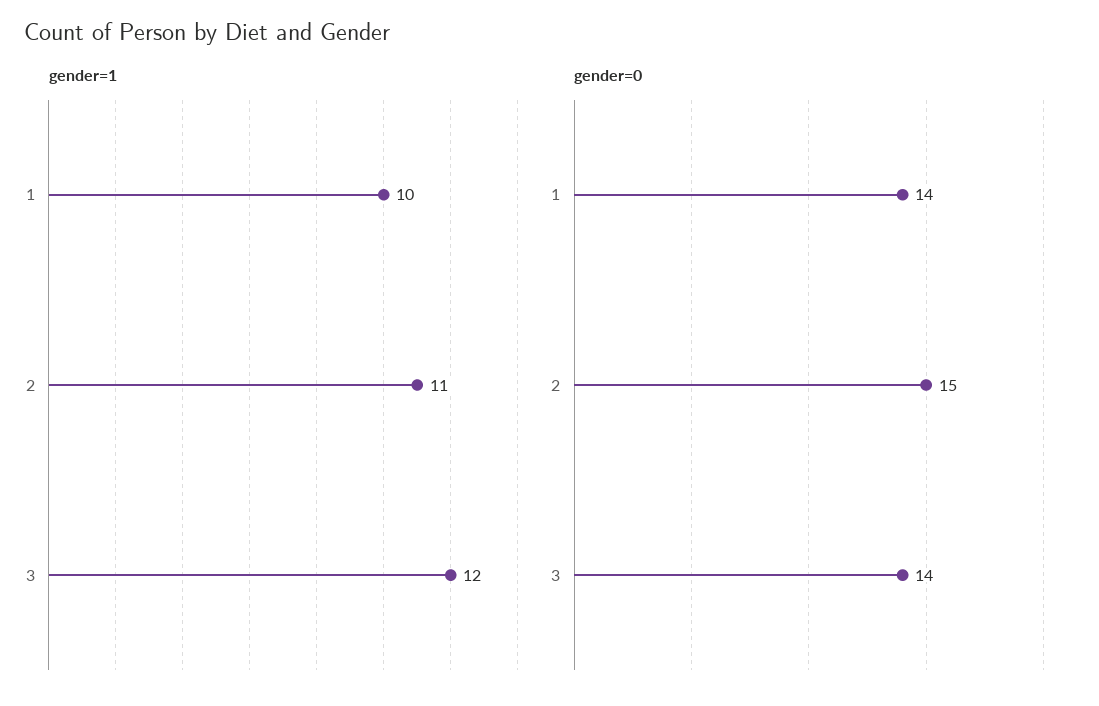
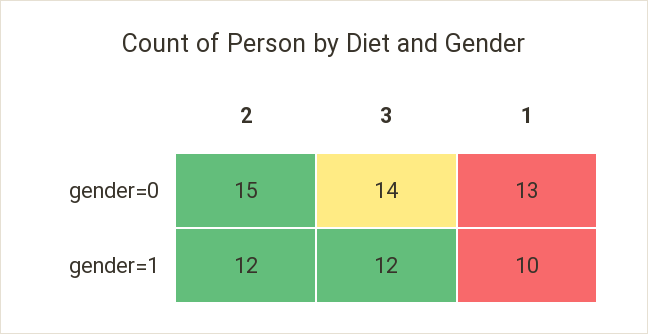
  {
    "gender=1": {
      "1": 10,
-     "2": 11,
+     "2": 12,
      "3": 12
    },
    "gender=0": {
-     "1": 14,
+     "1": 13,
      "2": 15,
      "3": 14
    }
  }

